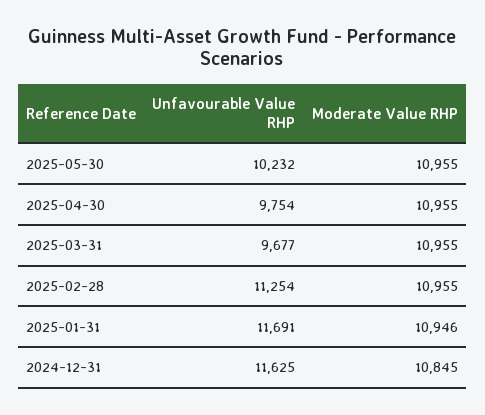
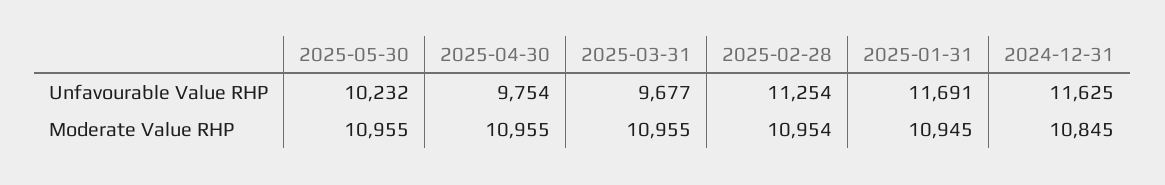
  {
    "Unfavourable Value RHP": {
      "2025-05-30": 10232,
      "2025-04-30": 9754,
      "2025-03-31": 9677,
      "2025-02-28": 11254,
      "2025-01-31": 11691,
      "2024-12-31": 11625
    },
    "Moderate Value RHP": {
      "2025-05-30": 10955,
      "2025-04-30": 10955,
      "2025-03-31": 10955,
-     "2025-02-28": 10955,
+     "2025-02-28": 10954,
-     "2025-01-31": 10946,
+     "2025-01-31": 10945,
      "2024-12-31": 10845
    }
  }

